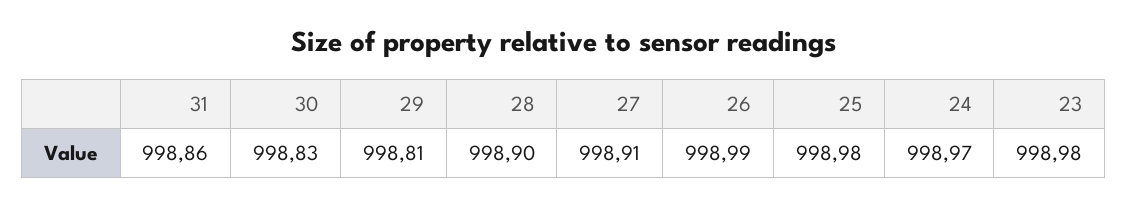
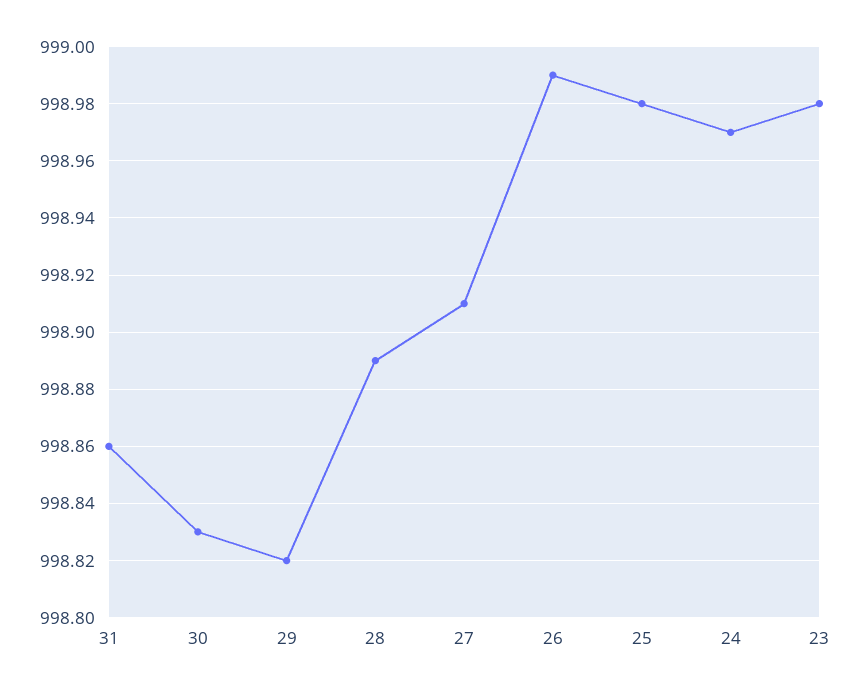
  {
    "31": 998.86,
    "30": 998.83,
-   "29": 998.81,
+   "29": 998.82,
-   "28": 998.9,
+   "28": 998.89,
    "27": 998.91,
    "26": 998.99,
    "25": 998.98,
    "24": 998.97,
    "23": 998.98
  }

